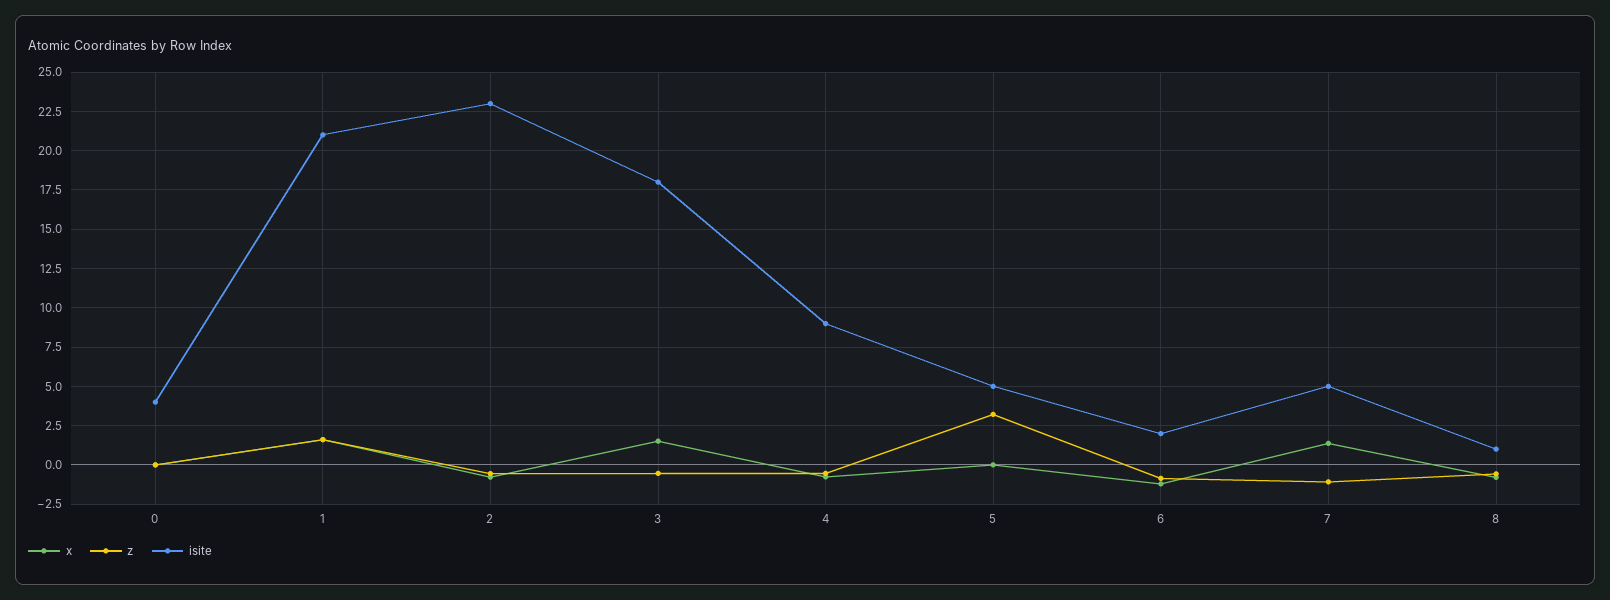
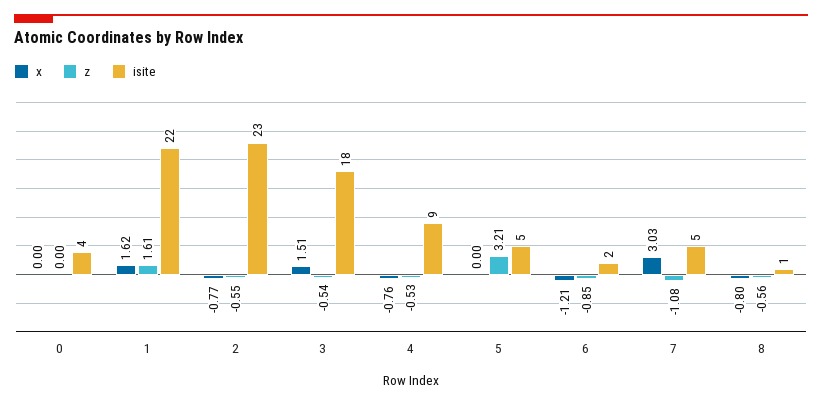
  {
    "x": {
      "0": 0,
      "1": 1.62,
      "2": -0.77,
      "3": 1.51,
      "4": -0.76,
      "5": 0,
      "6": -1.21,
-     "7": 1.5,
+     "7": 3.03,
      "8": -0.8
    },
    "z": {
      "0": 0,
      "1": 1.61,
      "2": -0.55,
      "3": -0.54,
      "4": -0.53,
      "5": 3.21,
      "6": -0.85,
      "7": -1.08,
      "8": -0.56
    },
    "isite": {
      "0": 4,
-     "1": 21,
+     "1": 22,
      "2": 23,
      "3": 18,
      "4": 9,
      "5": 5,
      "6": 2,
      "7": 5,
      "8": 1
    }
  }

